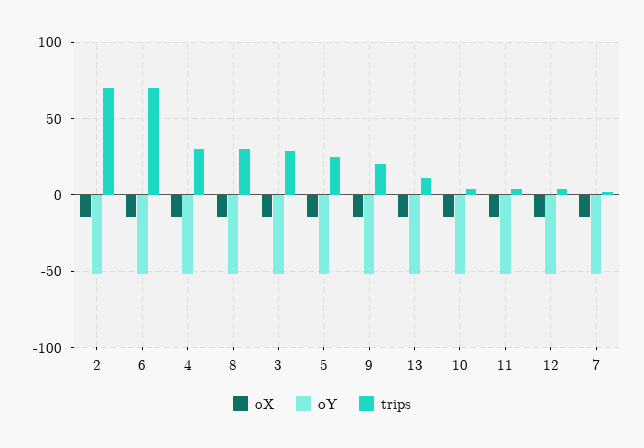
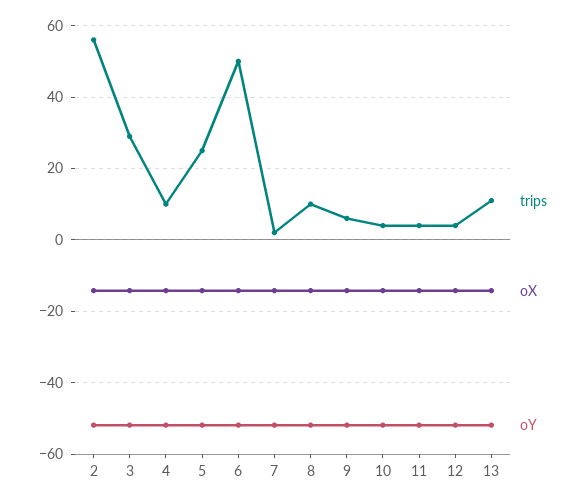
  {
    "oX": {
      "2": -14,
      "6": -14,
      "4": -14,
      "8": -14,
      "3": -14,
      "5": -14,
      "9": -14,
      "13": -14,
      "10": -14,
      "11": -14,
      "12": -14,
      "7": -14
    },
    "oY": {
      "2": -52,
      "6": -52,
      "4": -52,
      "8": -52,
      "3": -52,
      "5": -52,
      "9": -52,
      "13": -52,
      "10": -52,
      "11": -52,
      "12": -52,
      "7": -52
    },
    "trips": {
-     "2": 70,
+     "2": 56,
-     "6": 70,
+     "6": 50,
-     "4": 30,
+     "4": 10,
-     "8": 30,
+     "8": 10,
      "3": 30,
      "5": 26,
-     "9": 20,
+     "9": 6,
      "13": 12,
      "10": 4,
      "11": 4,
      "12": 4,
      "7": 2
    }
  }

